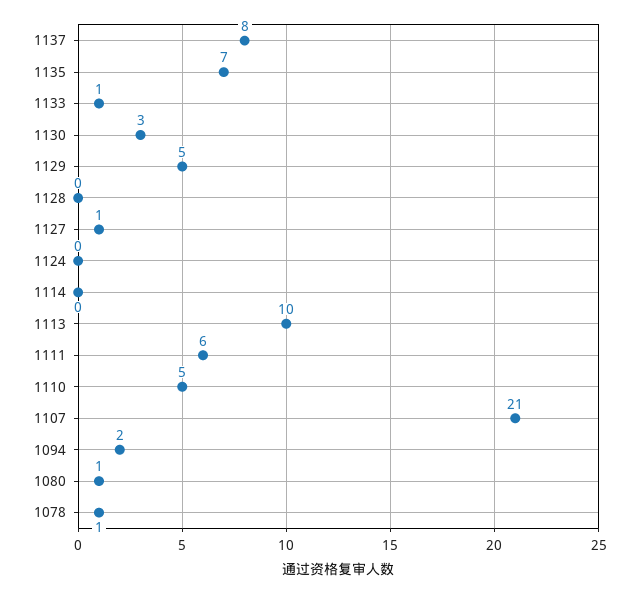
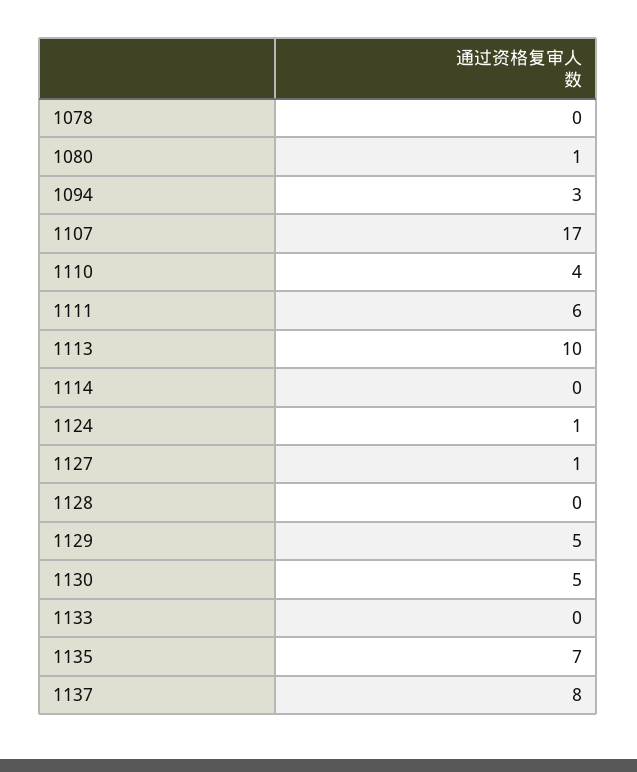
  {
    "1137": 8,
    "1135": 7,
-   "1133": 1,
+   "1133": 0,
-   "1130": 3,
+   "1130": 5,
    "1129": 5,
    "1128": 0,
    "1127": 1,
-   "1124": 0,
+   "1124": 1,
    "1114": 0,
    "1113": 10,
    "1111": 6,
-   "1110": 5,
+   "1110": 4,
-   "1107": 21,
+   "1107": 17,
-   "1094": 2,
+   "1094": 3,
    "1080": 1,
-   "1078": 1
+   "1078": 0
  }

